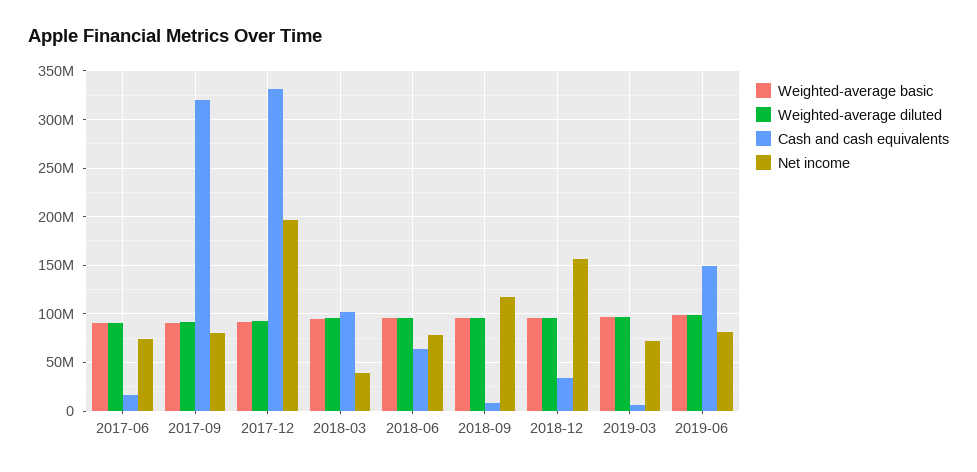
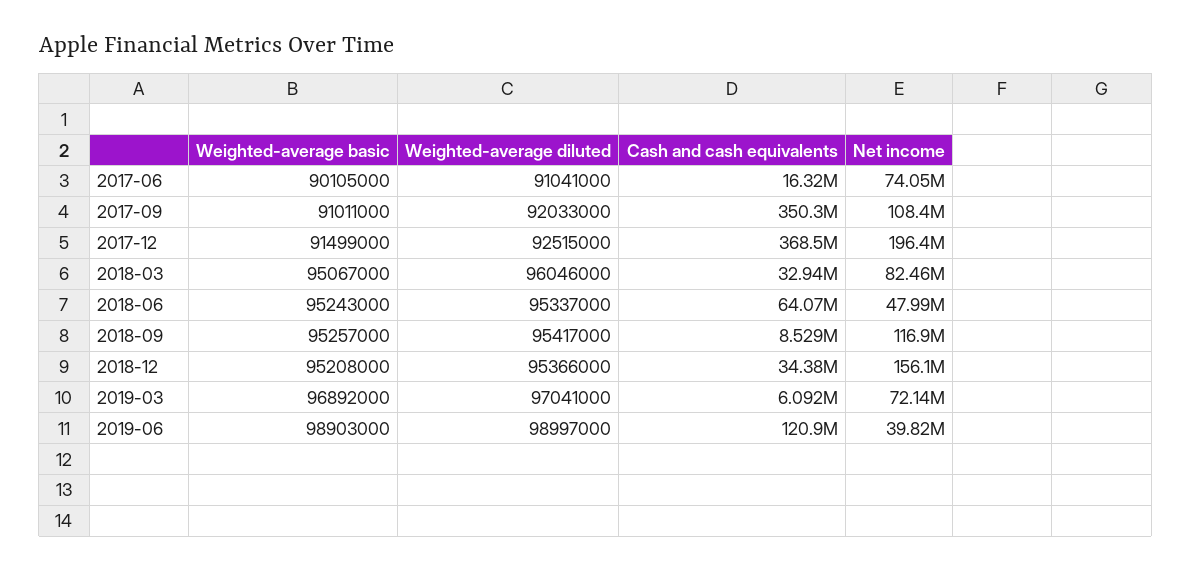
  {
    "Weighted-average basic": {
      "2017-06": 90105000,
      "2017-09": 91011000,
      "2017-12": 91499000,
      "2018-03": 95067000,
      "2018-06": 95243000,
      "2018-09": 95257000,
      "2018-12": 95208000,
      "2019-03": 96892000,
      "2019-06": 98903000
    },
    "Weighted-average diluted": {
      "2017-06": 91041000,
      "2017-09": 92033000,
      "2017-12": 92515000,
      "2018-03": 96046000,
      "2018-06": 95337000,
      "2018-09": 95417000,
      "2018-12": 95366000,
      "2019-03": 97041000,
      "2019-06": 98997000
    },
    "Cash and cash equivalents": {
      "2017-06": 16320000,
-     "2017-09": 320000000,
+     "2017-09": 350300000,
-     "2017-12": 330000000,
+     "2017-12": 368500000,
-     "2018-03": 100000000,
+     "2018-03": 32940000,
      "2018-06": 64070000,
      "2018-09": 8529000,
      "2018-12": 34380000,
      "2019-03": 6092000,
-     "2019-06": 150000000
+     "2019-06": 120900000
    },
    "Net income": {
      "2017-06": 74050000,
-     "2017-09": 80000000,
+     "2017-09": 108400000,
      "2017-12": 196400000,
-     "2018-03": 40000000,
+     "2018-03": 82460000,
-     "2018-06": 80000000,
+     "2018-06": 47990000,
      "2018-09": 116900000,
      "2018-12": 156100000,
      "2019-03": 72140000,
-     "2019-06": 80000000
+     "2019-06": 39820000
    }
  }

